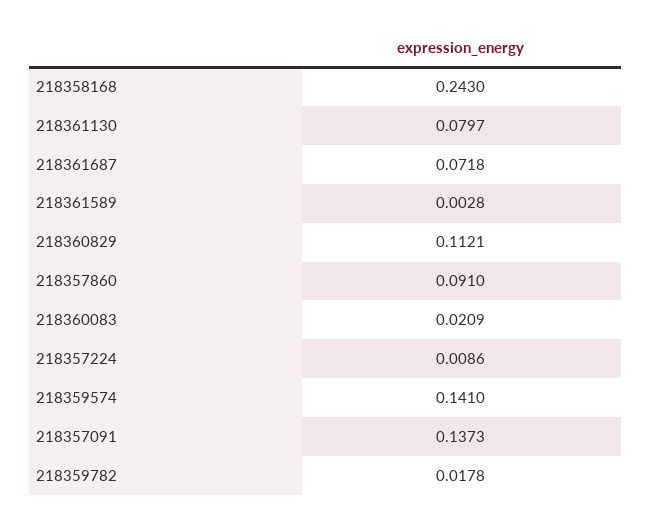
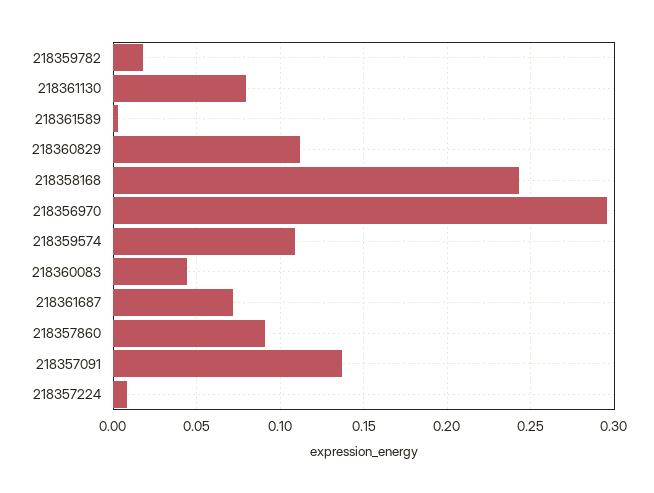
  {
    "218358168": 0.243,
    "218361130": 0.0797,
    "218361687": 0.0718,
    "218361589": 0.0028,
    "218360829": 0.1121,
    "218357860": 0.091,
-   "218360083": 0.0209,
+   "218360083": 0.045,
    "218357224": 0.0086,
-   "218359574": 0.141,
+   "218359574": 0.11,
    "218357091": 0.1373,
-   "218359782": 0.0178
+   "218359782": 0.0178,
+   "218356970": 0.295
  }

